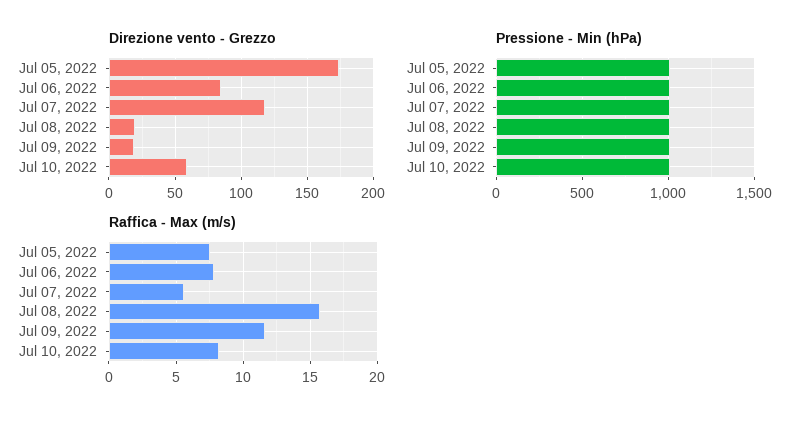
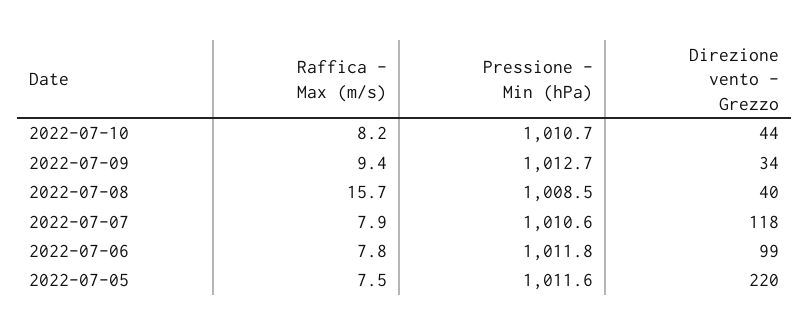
  {
    "Direzione vento - Grezzo": {
-     "Jul 05, 2022": 175,
+     "Jul 05, 2022": 220,
-     "Jul 06, 2022": 85,
+     "Jul 06, 2022": 99,
      "Jul 07, 2022": 118,
-     "Jul 08, 2022": 20,
+     "Jul 08, 2022": 40,
-     "Jul 09, 2022": 20,
+     "Jul 09, 2022": 34,
-     "Jul 10, 2022": 60
+     "Jul 10, 2022": 44
    },
    "Pressione - Min (hPa)": {
      "Jul 05, 2022": 1011.6,
      "Jul 06, 2022": 1011.8,
      "Jul 07, 2022": 1010.6,
      "Jul 08, 2022": 1008.5,
      "Jul 09, 2022": 1012.7,
      "Jul 10, 2022": 1010.7
    },
    "Raffica - Max (m/s)": {
      "Jul 05, 2022": 7.5,
      "Jul 06, 2022": 7.8,
-     "Jul 07, 2022": 5.5,
+     "Jul 07, 2022": 7.9,
      "Jul 08, 2022": 15.7,
-     "Jul 09, 2022": 11.5,
+     "Jul 09, 2022": 9.4,
      "Jul 10, 2022": 8.2
    }
  }

